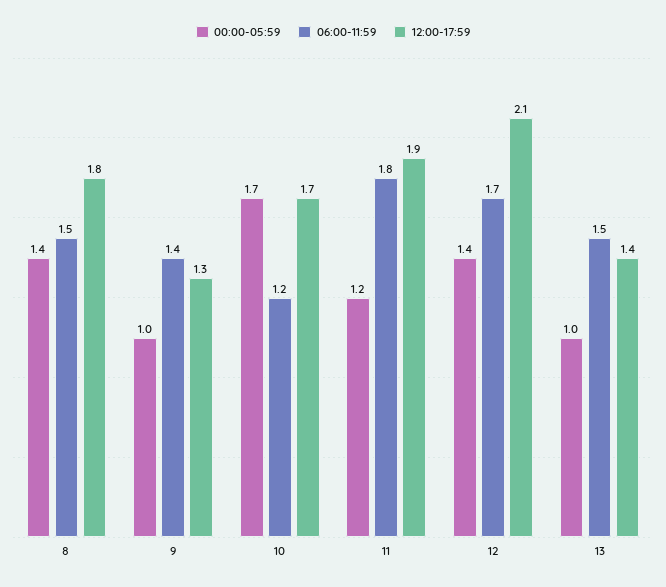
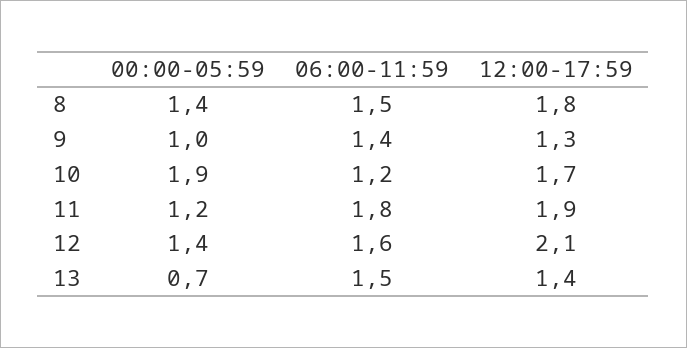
  {
    "00:00-05:59": {
      "8": 1.4,
      "9": 1,
-     "10": 1.7,
+     "10": 1.9,
      "11": 1.2,
      "12": 1.4,
-     "13": 1
+     "13": 0.7
    },
    "06:00-11:59": {
      "8": 1.5,
      "9": 1.4,
      "10": 1.2,
      "11": 1.8,
-     "12": 1.7,
+     "12": 1.6,
      "13": 1.5
    },
    "12:00-17:59": {
      "8": 1.8,
      "9": 1.3,
      "10": 1.7,
      "11": 1.9,
      "12": 2.1,
      "13": 1.4
    }
  }

